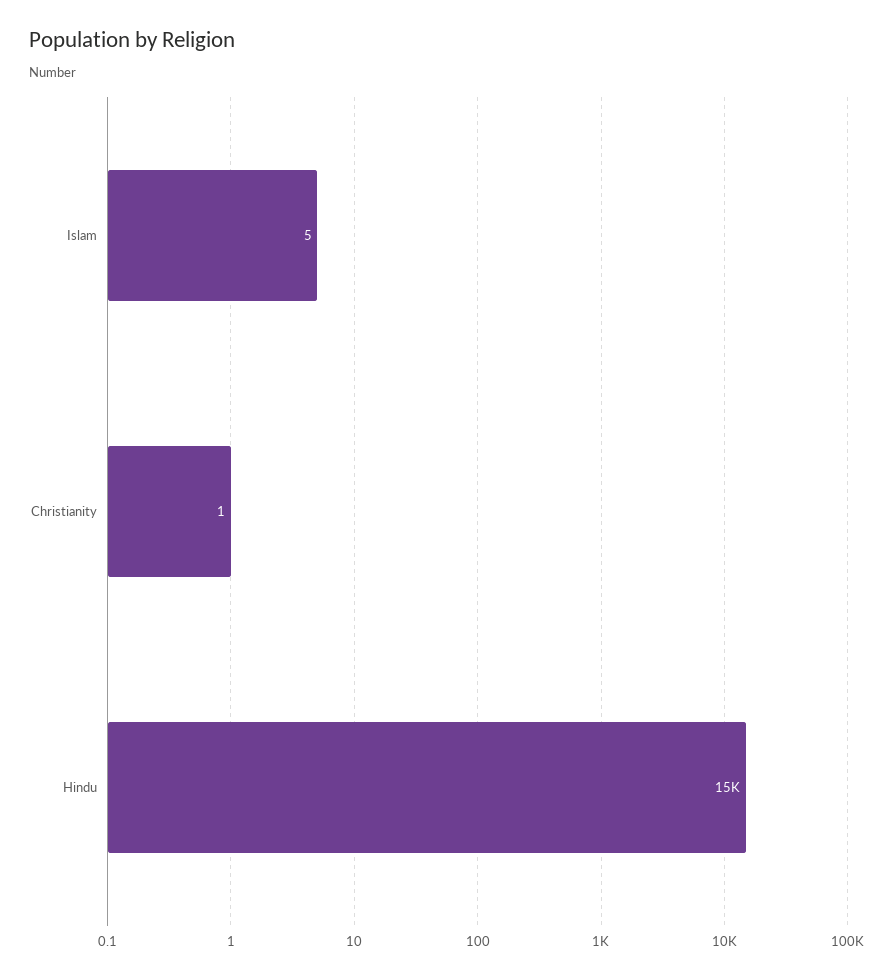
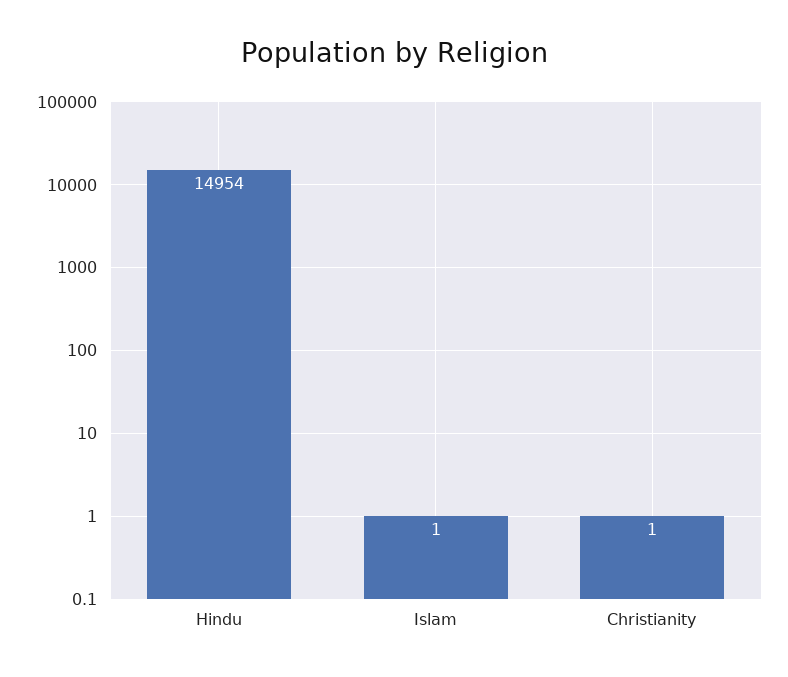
  {
-   "Islam": 5,
+   "Islam": 1,
    "Christianity": 1,
    "Hindu": 14954
  }

